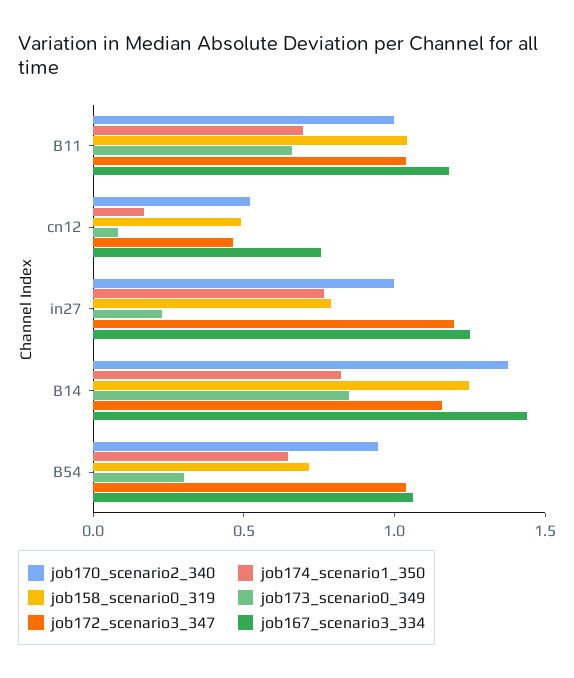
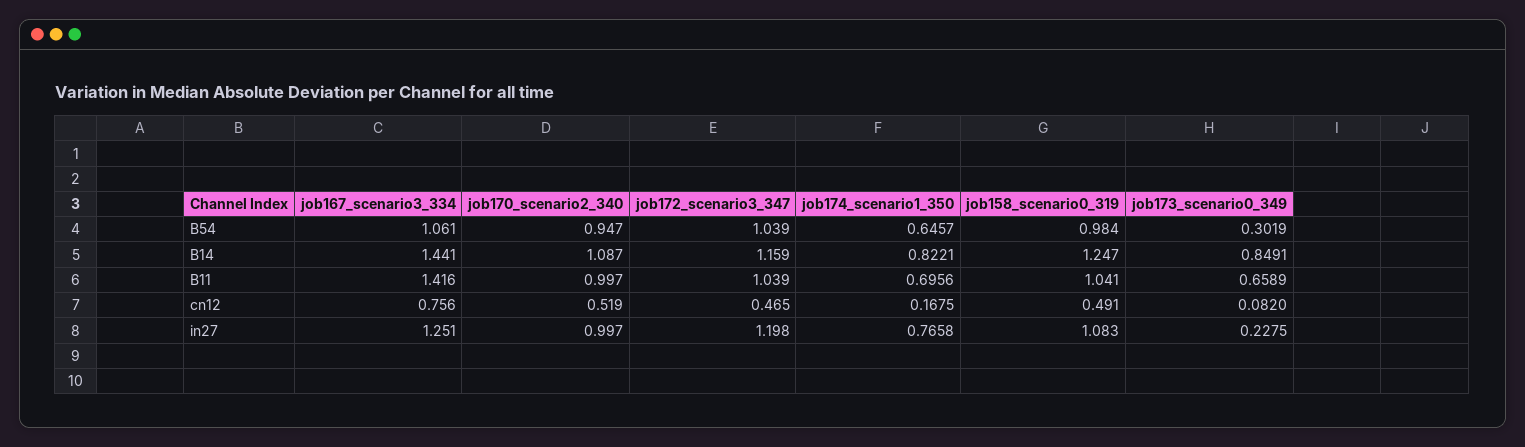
  {
    "job170_scenario2_340": {
      "B11": 0.997,
      "cn12": 0.519,
      "in27": 0.997,
-     "B14": 1.4,
+     "B14": 1.087,
      "B54": 0.947
    },
    "job174_scenario1_350": {
      "B11": 0.6956,
      "cn12": 0.1675,
      "in27": 0.7658,
      "B14": 0.8221,
      "B54": 0.6457
    },
    "job158_scenario0_319": {
      "B11": 1.041,
      "cn12": 0.491,
-     "in27": 0.8,
+     "in27": 1.083,
      "B14": 1.247,
-     "B54": 0.7
+     "B54": 0.984
    },
    "job173_scenario0_349": {
      "B11": 0.6589,
      "cn12": 0.082,
      "in27": 0.2275,
      "B14": 0.8491,
      "B54": 0.3019
    },
    "job172_scenario3_347": {
      "B11": 1.039,
      "cn12": 0.465,
      "in27": 1.198,
      "B14": 1.159,
      "B54": 1.039
    },
    "job167_scenario3_334": {
-     "B11": 1.2,
+     "B11": 1.416,
      "cn12": 0.756,
      "in27": 1.251,
      "B14": 1.441,
      "B54": 1.061
    }
  }

